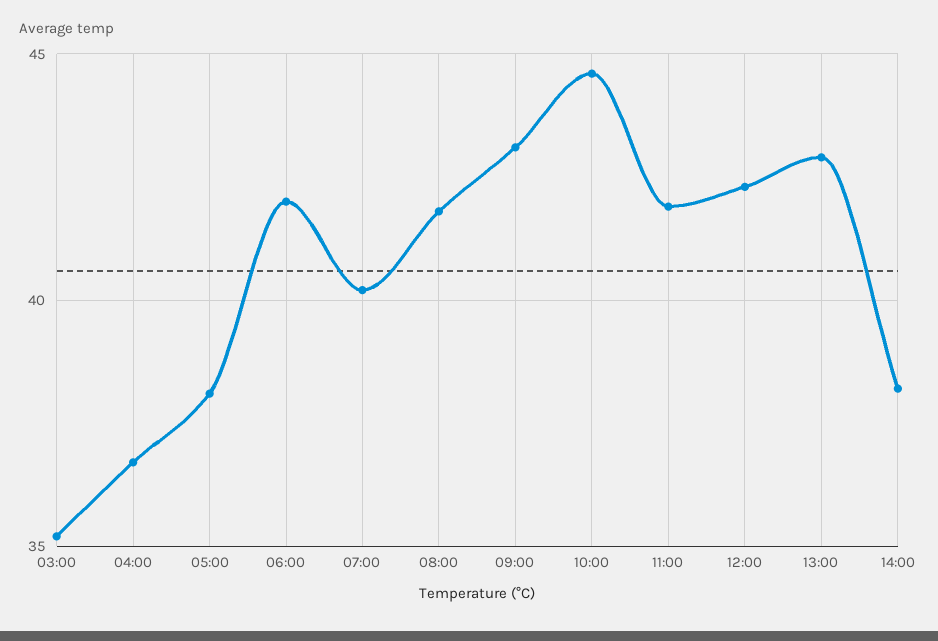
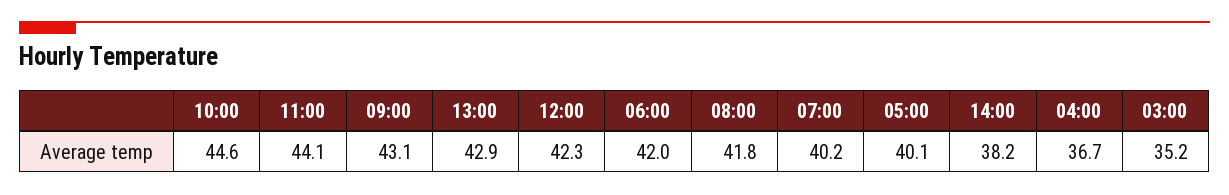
  {
    "03:00": 35.2,
    "04:00": 36.7,
-   "05:00": 38,
+   "05:00": 40.1,
    "06:00": 42,
    "07:00": 40.2,
    "08:00": 41.8,
    "09:00": 43.1,
    "10:00": 44.6,
-   "11:00": 42,
+   "11:00": 44.1,
    "12:00": 42.3,
    "13:00": 42.9,
    "14:00": 38.2
  }

